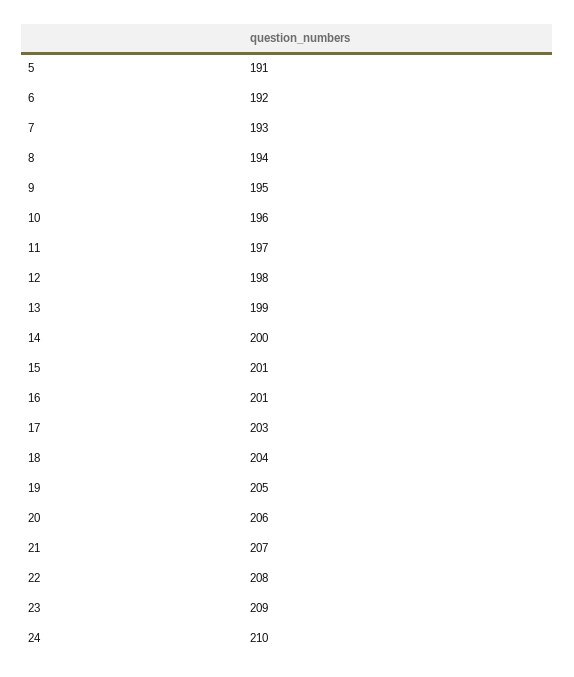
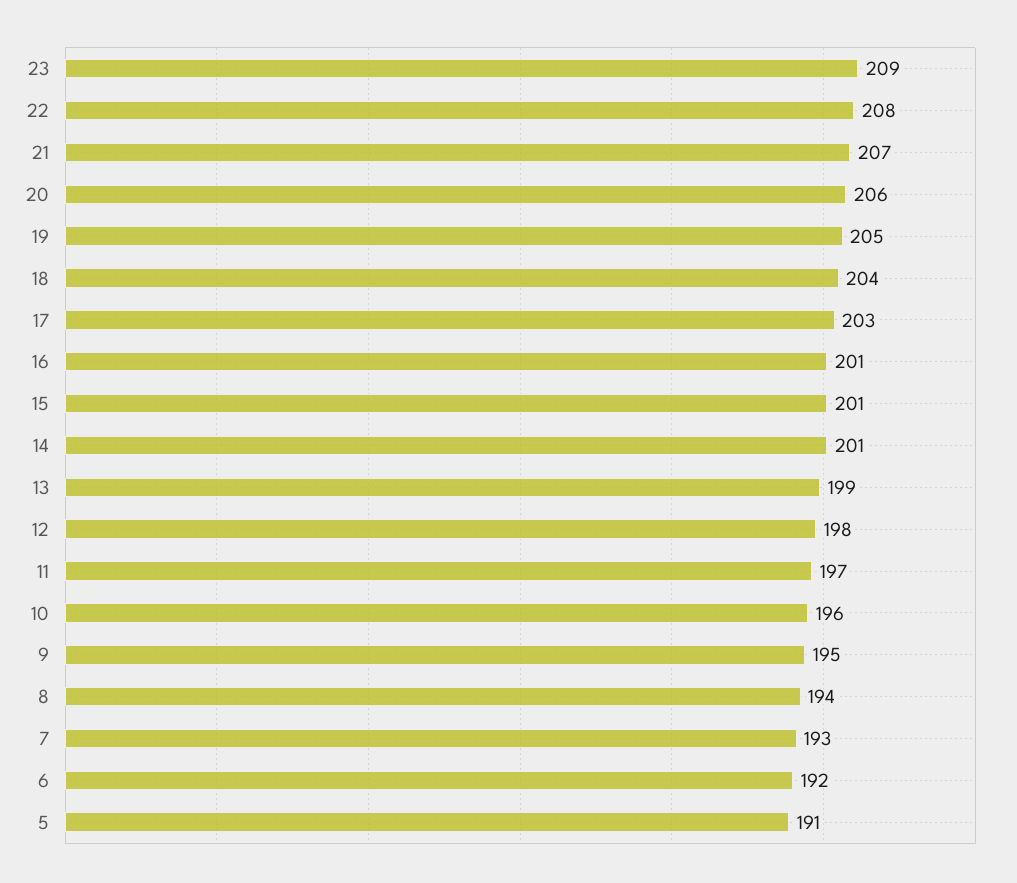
  {
    "5": 191,
    "6": 192,
    "7": 193,
    "8": 194,
    "9": 195,
    "10": 196,
    "11": 197,
    "12": 198,
    "13": 199,
-   "14": 200,
+   "14": 201,
    "15": 201,
    "16": 201,
    "17": 203,
    "18": 204,
    "19": 205,
    "20": 206,
    "21": 207,
    "22": 208,
-   "23": 209,
+   "23": 209
-   "24": 210
  }

